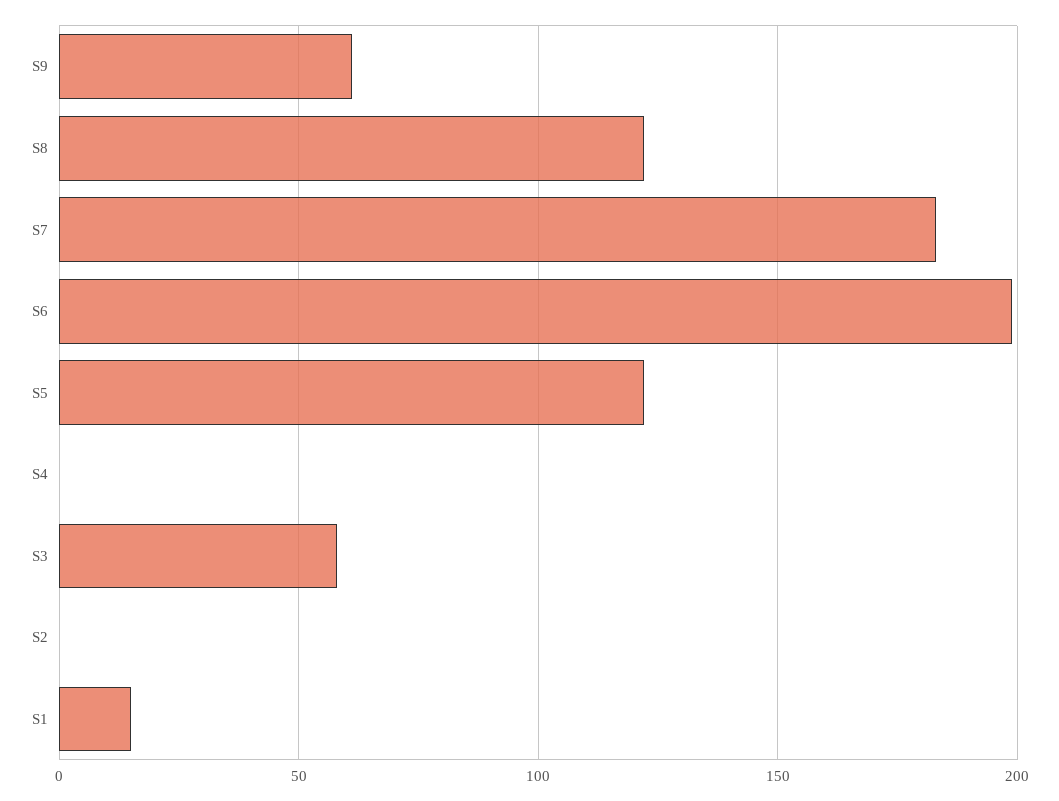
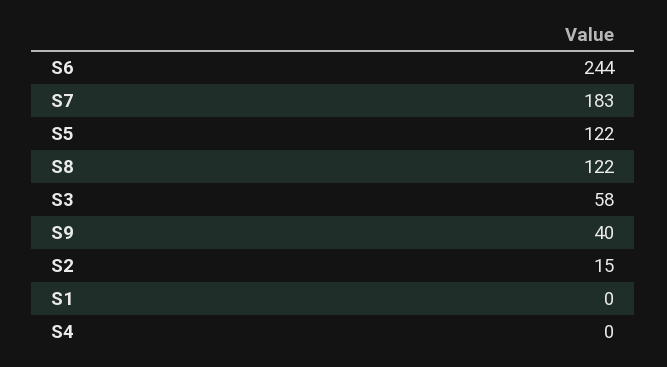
  {
-   "S9": 60,
+   "S9": 40,
    "S8": 122,
    "S7": 183,
-   "S6": 200,
+   "S6": 244,
    "S5": 122,
    "S4": 0,
    "S3": 58,
-   "S2": 0,
+   "S2": 15,
-   "S1": 15
+   "S1": 0
  }

